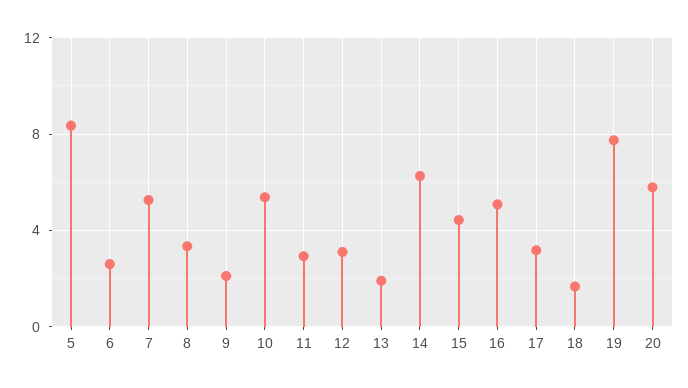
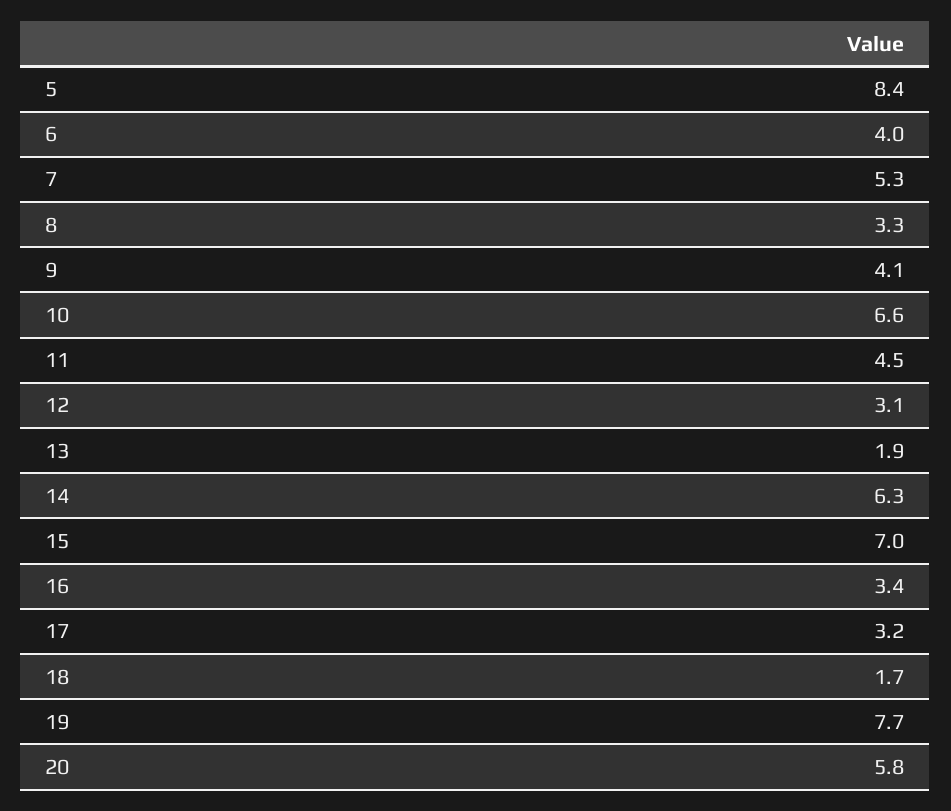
  {
    "5": 8.4,
-   "6": 2.5,
+   "6": 4,
    "7": 5.3,
    "8": 3.3,
-   "9": 2,
+   "9": 4.1,
-   "10": 5.5,
+   "10": 6.6,
-   "11": 3,
+   "11": 4.5,
    "12": 3.1,
    "13": 1.9,
    "14": 6.3,
-   "15": 4.5,
+   "15": 7,
-   "16": 5,
+   "16": 3.4,
    "17": 3.2,
    "18": 1.7,
    "19": 7.7,
    "20": 5.8
  }

